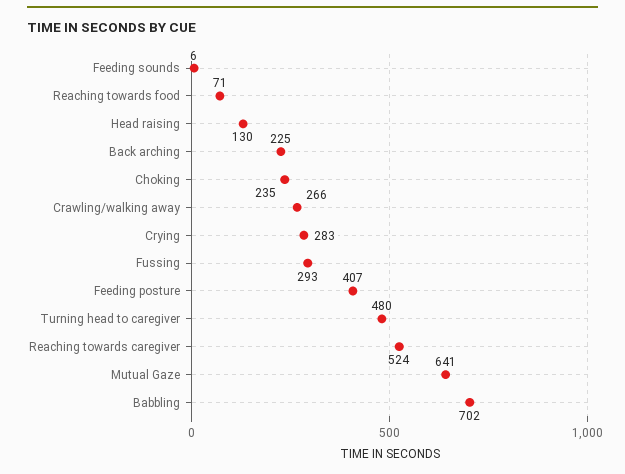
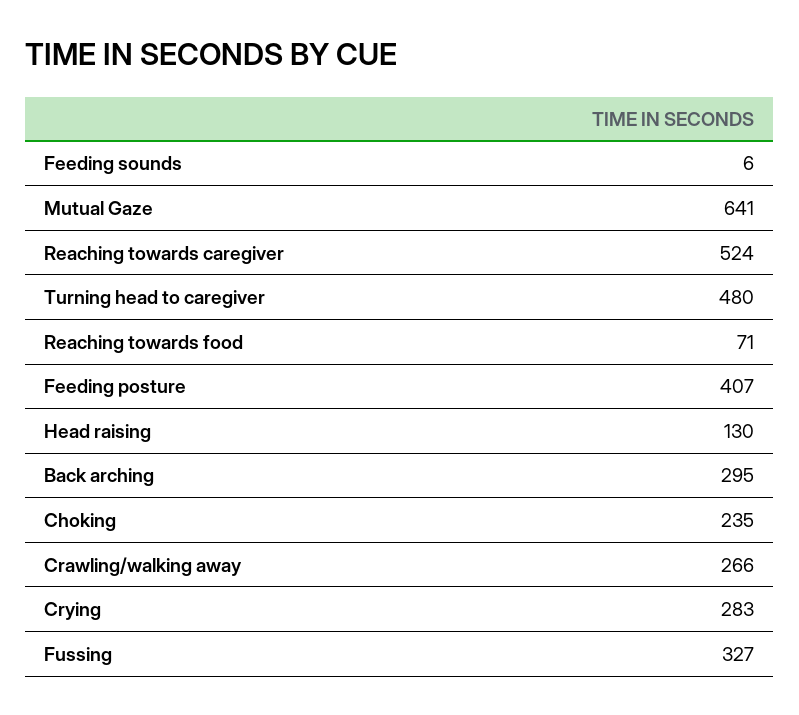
  {
    "Feeding sounds": 6,
    "Reaching towards food": 71,
    "Head raising": 130,
-   "Back arching": 225,
+   "Back arching": 295,
    "Choking": 235,
    "Crawling/walking away": 266,
    "Crying": 283,
-   "Fussing": 293,
+   "Fussing": 327,
    "Feeding posture": 407,
    "Turning head to caregiver": 480,
    "Reaching towards caregiver": 524,
-   "Mutual Gaze": 641,
+   "Mutual Gaze": 641
-   "Babbling": 702
  }

